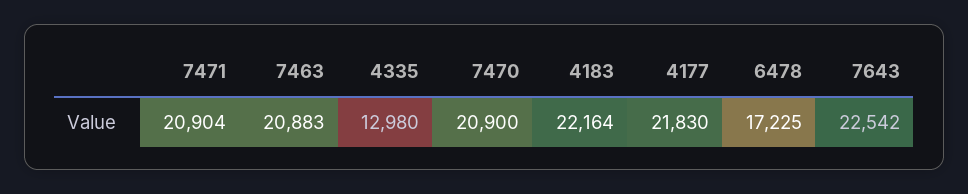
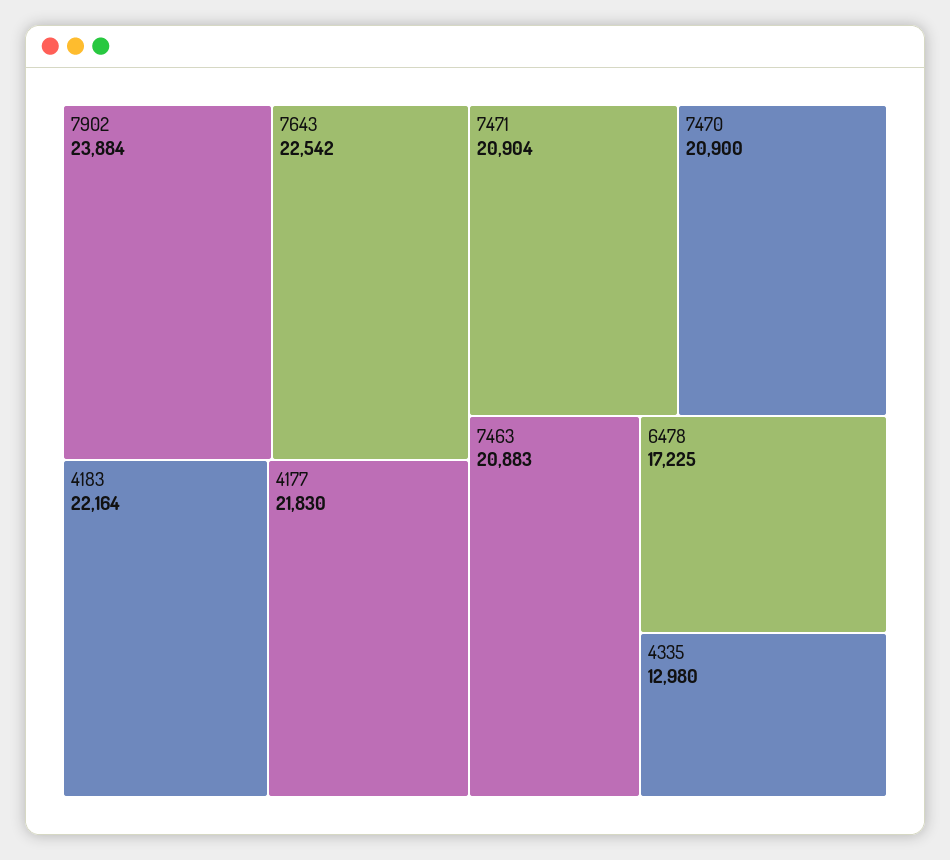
  {
    "7471": 20904,
    "7463": 20883,
    "4335": 12980,
    "7470": 20900,
    "4183": 22164,
    "4177": 21830,
    "6478": 17225,
-   "7643": 22542
+   "7643": 22542,
+   "7902": 23884
  }

